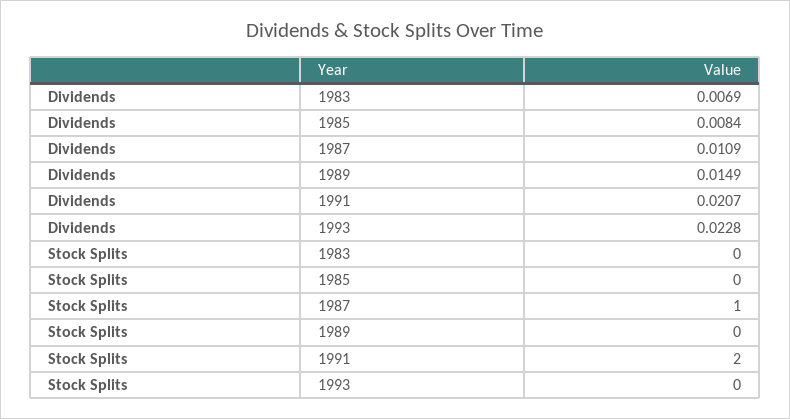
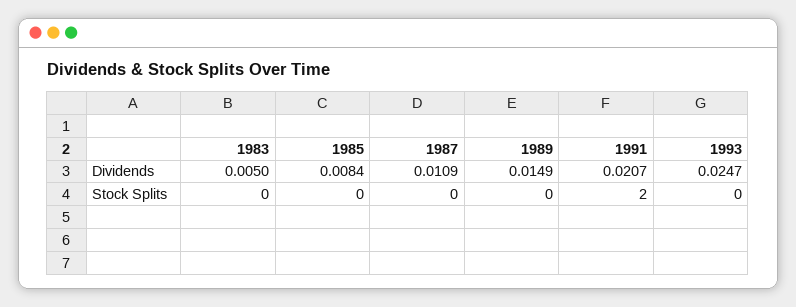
  {
    "Dividends": {
-     "1983": 0.0069,
+     "1983": 0.005,
      "1985": 0.0084,
      "1987": 0.0109,
      "1989": 0.0149,
      "1991": 0.0207,
-     "1993": 0.0228
+     "1993": 0.0247
    },
    "Stock Splits": {
      "1983": 0,
      "1985": 0,
-     "1987": 1,
+     "1987": 0,
      "1989": 0,
      "1991": 2,
      "1993": 0
    }
  }

